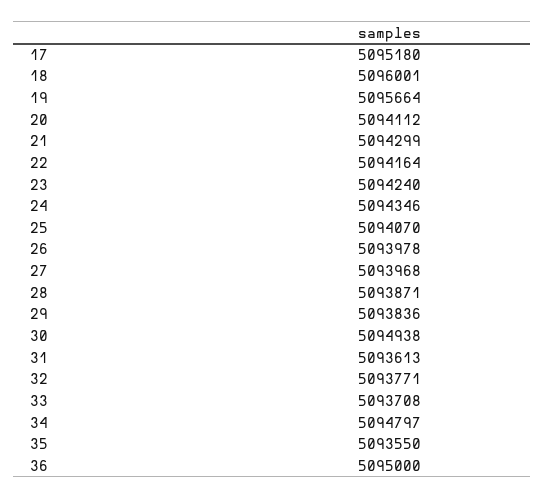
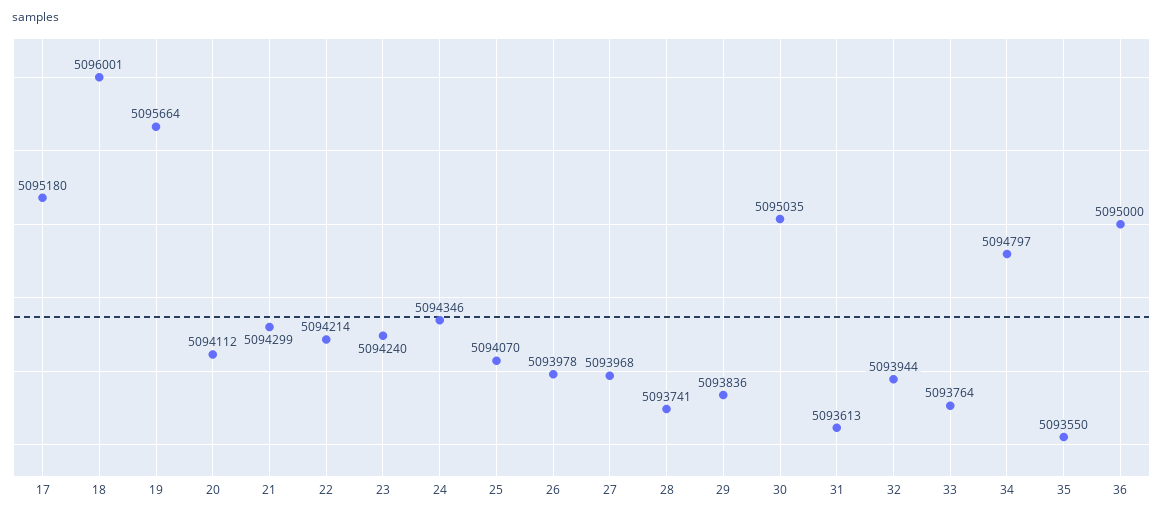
  {
    "17": 5095180,
    "18": 5096001,
    "19": 5095664,
    "20": 5094112,
    "21": 5094299,
-   "22": 5094164,
+   "22": 5094214,
    "23": 5094240,
    "24": 5094346,
    "25": 5094070,
    "26": 5093978,
    "27": 5093968,
-   "28": 5093871,
+   "28": 5093741,
    "29": 5093836,
-   "30": 5094938,
+   "30": 5095035,
    "31": 5093613,
-   "32": 5093771,
+   "32": 5093944,
-   "33": 5093708,
+   "33": 5093764,
    "34": 5094797,
    "35": 5093550,
    "36": 5095000
  }

